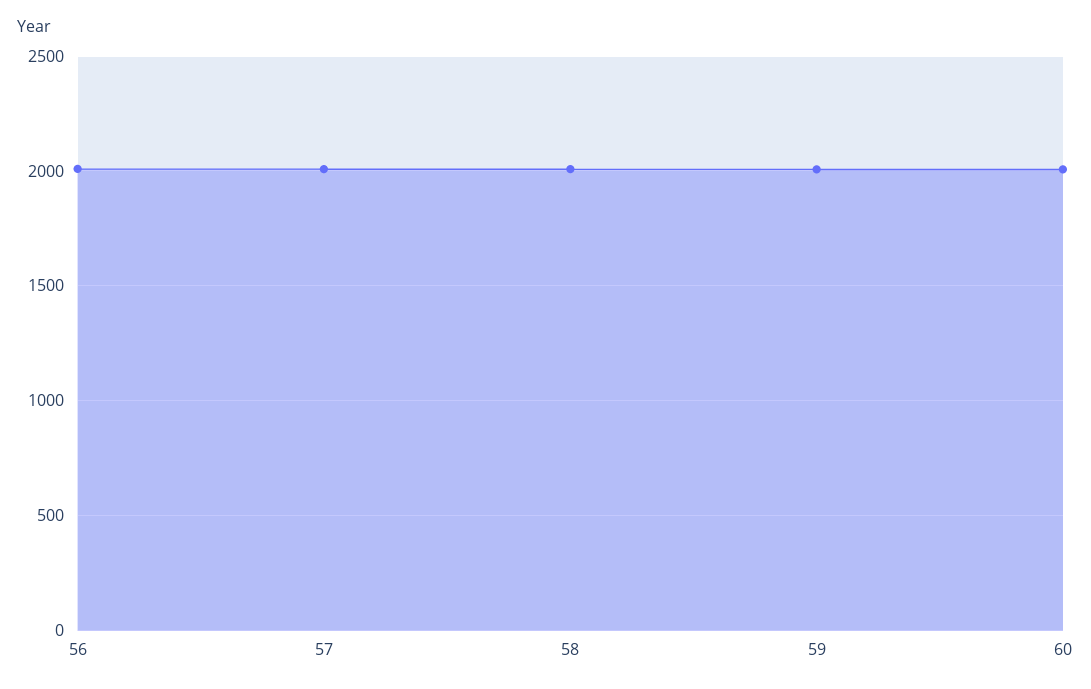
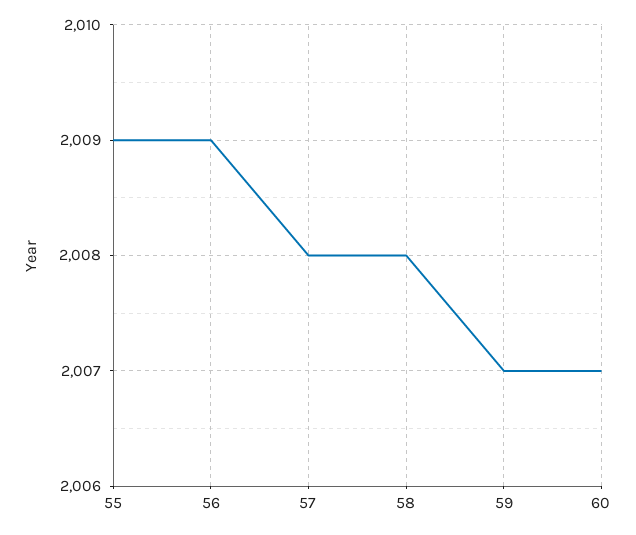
  {
    "56": 2009,
    "57": 2008,
    "58": 2008,
    "59": 2007,
-   "60": 2007
+   "60": 2007,
+   "55": 2009
  }

